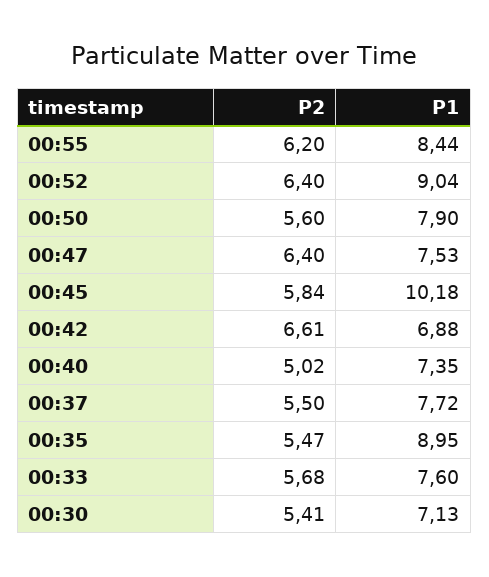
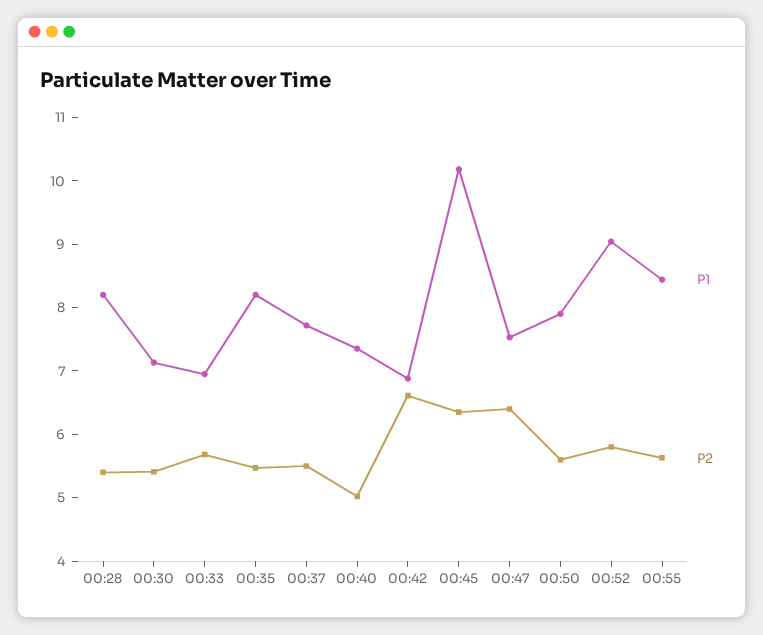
  {
    "P2": {
-     "00:55": 6.2,
+     "00:55": 5.6,
-     "00:52": 6.4,
+     "00:52": 5.8,
      "00:50": 5.6,
      "00:47": 6.4,
-     "00:45": 5.84,
+     "00:45": 6.4,
      "00:42": 6.61,
      "00:40": 5.02,
      "00:37": 5.5,
      "00:35": 5.47,
      "00:33": 5.68,
-     "00:30": 5.41
+     "00:30": 5.41,
+     "00:28": 5.4
    },
    "P1": {
      "00:55": 8.44,
      "00:52": 9.04,
      "00:50": 7.9,
      "00:47": 7.53,
      "00:45": 10.18,
      "00:42": 6.88,
      "00:40": 7.35,
      "00:37": 7.72,
-     "00:35": 8.95,
+     "00:35": 8.2,
-     "00:33": 7.6,
+     "00:33": 7,
-     "00:30": 7.13
+     "00:30": 7.13,
+     "00:28": 8.2
    }
  }

